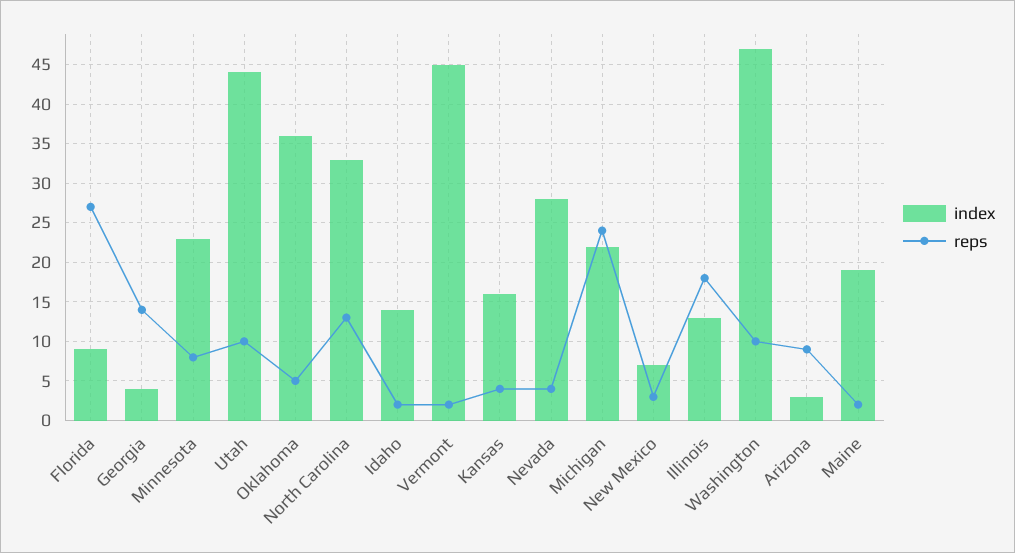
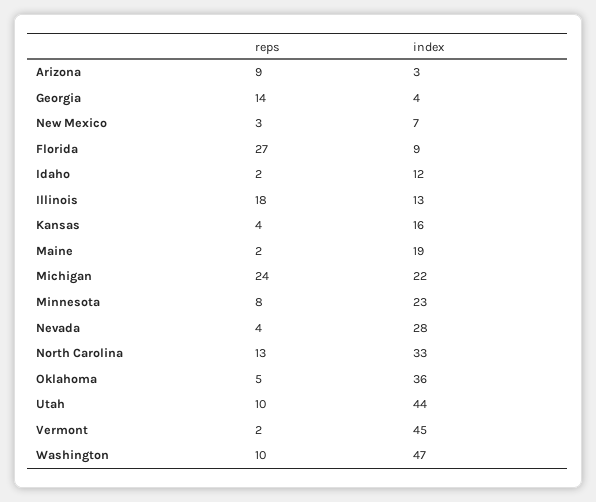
  {
    "index": {
      "Florida": 9,
      "Georgia": 4,
      "Minnesota": 23,
      "Utah": 44,
      "Oklahoma": 36,
      "North Carolina": 33,
-     "Idaho": 14,
+     "Idaho": 12,
      "Vermont": 45,
      "Kansas": 16,
      "Nevada": 28,
      "Michigan": 22,
      "New Mexico": 7,
      "Illinois": 13,
      "Washington": 47,
      "Arizona": 3,
      "Maine": 19
    },
    "reps": {
      "Florida": 27,
      "Georgia": 14,
      "Minnesota": 8,
      "Utah": 10,
      "Oklahoma": 5,
      "North Carolina": 13,
      "Idaho": 2,
      "Vermont": 2,
      "Kansas": 4,
      "Nevada": 4,
      "Michigan": 24,
      "New Mexico": 3,
      "Illinois": 18,
      "Washington": 10,
      "Arizona": 9,
      "Maine": 2
    }
  }

